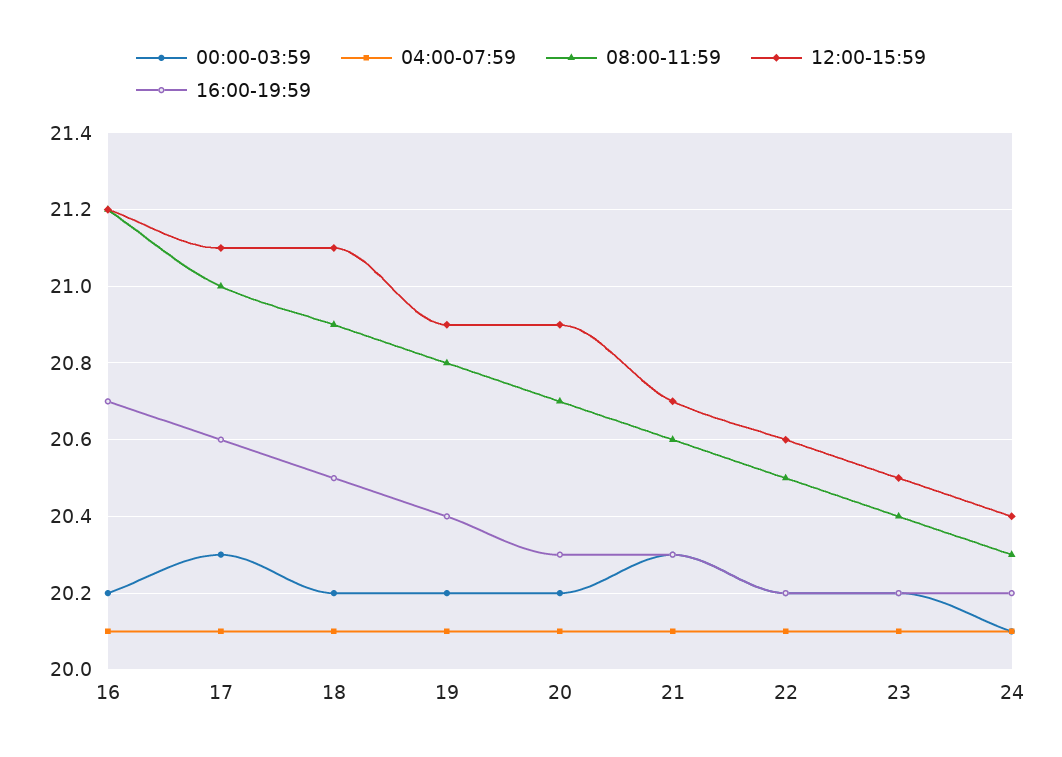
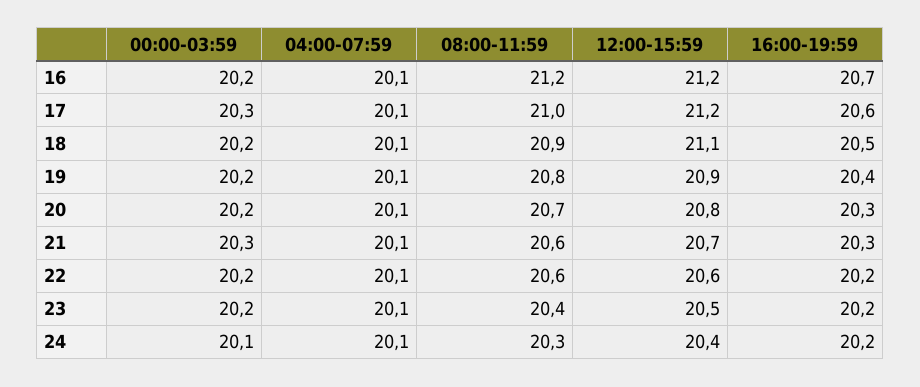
  {
    "00:00-03:59": {
      "16": 20.2,
      "17": 20.3,
      "18": 20.2,
      "19": 20.2,
      "20": 20.2,
      "21": 20.3,
      "22": 20.2,
      "23": 20.2,
      "24": 20.1
    },
    "04:00-07:59": {
      "16": 20.1,
      "17": 20.1,
      "18": 20.1,
      "19": 20.1,
      "20": 20.1,
      "21": 20.1,
      "22": 20.1,
      "23": 20.1,
      "24": 20.1
    },
    "08:00-11:59": {
      "16": 21.2,
      "17": 21,
      "18": 20.9,
      "19": 20.8,
      "20": 20.7,
      "21": 20.6,
-     "22": 20.5,
+     "22": 20.6,
      "23": 20.4,
      "24": 20.3
    },
    "12:00-15:59": {
      "16": 21.2,
-     "17": 21.1,
+     "17": 21.2,
      "18": 21.1,
      "19": 20.9,
-     "20": 20.9,
+     "20": 20.8,
      "21": 20.7,
      "22": 20.6,
      "23": 20.5,
      "24": 20.4
    },
    "16:00-19:59": {
      "16": 20.7,
      "17": 20.6,
      "18": 20.5,
      "19": 20.4,
      "20": 20.3,
      "21": 20.3,
      "22": 20.2,
      "23": 20.2,
      "24": 20.2
    }
  }

